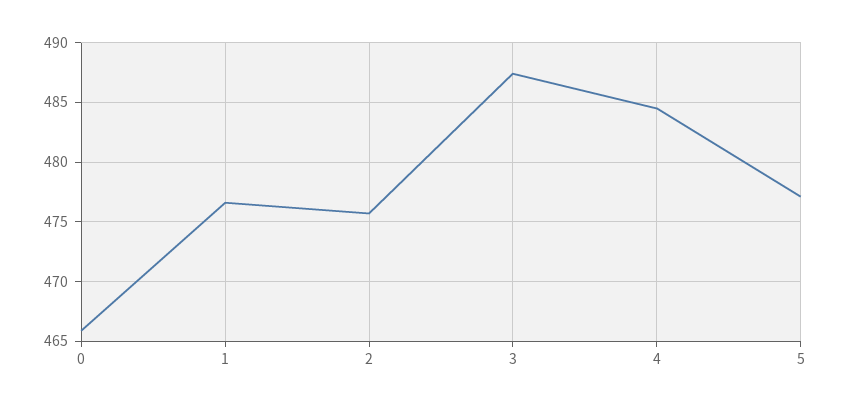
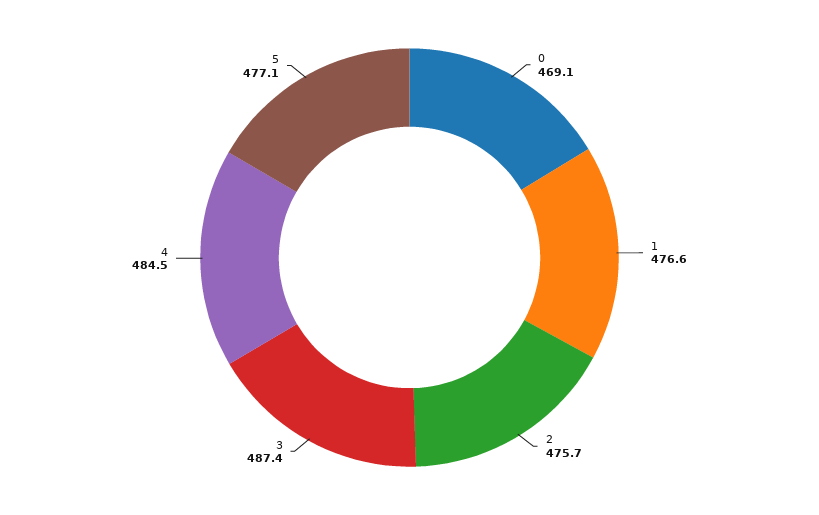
  {
-   "0": 466,
+   "0": 469.1,
    "1": 476.6,
    "2": 475.7,
    "3": 487.4,
    "4": 484.5,
    "5": 477.1
  }

